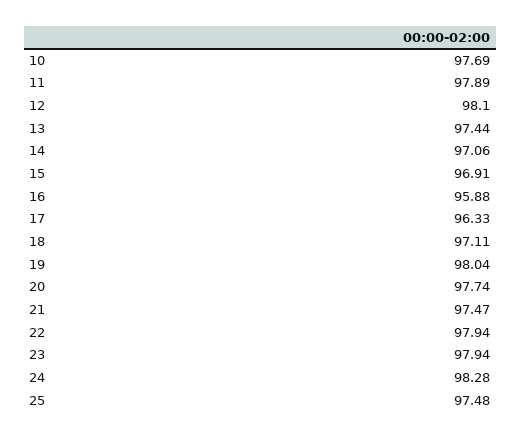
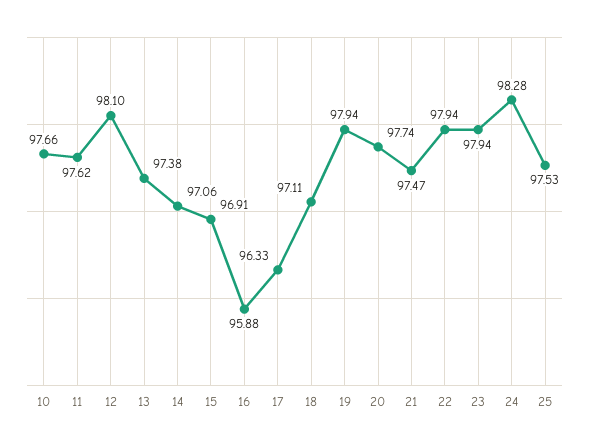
  {
-   "10": 97.69,
+   "10": 97.66,
-   "11": 97.89,
+   "11": 97.62,
    "12": 98.1,
-   "13": 97.44,
+   "13": 97.38,
    "14": 97.06,
    "15": 96.91,
    "16": 95.88,
    "17": 96.33,
    "18": 97.11,
-   "19": 98.04,
+   "19": 97.94,
    "20": 97.74,
    "21": 97.47,
    "22": 97.94,
    "23": 97.94,
    "24": 98.28,
-   "25": 97.48
+   "25": 97.53
  }

